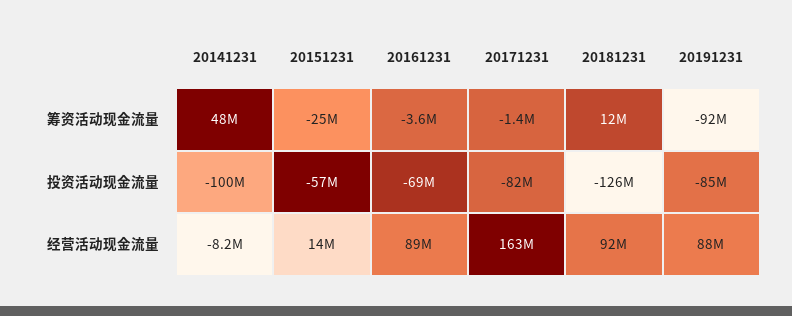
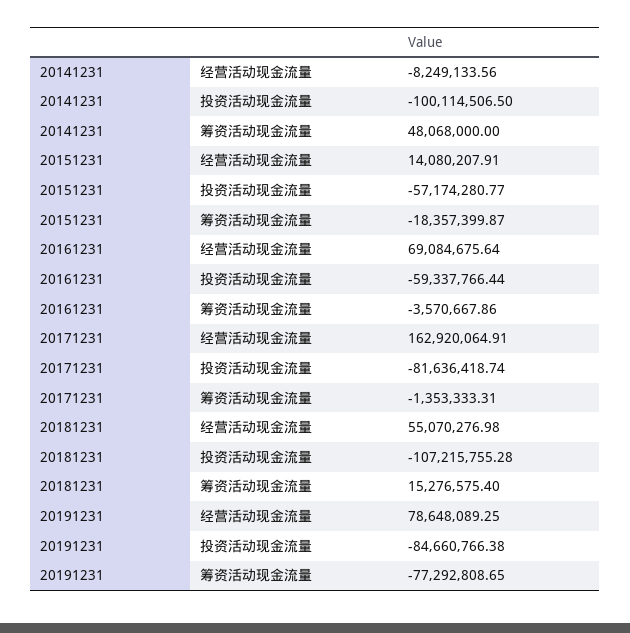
  {
    "20141231": {
      "筹资活动现金流量": 48068000,
      "投资活动现金流量": -100114506.5,
      "经营活动现金流量": -8249133.56
    },
    "20151231": {
-     "筹资活动现金流量": -25000000,
+     "筹资活动现金流量": -18357399.87,
      "投资活动现金流量": -57174280.77,
      "经营活动现金流量": 14080207.91
    },
    "20161231": {
      "筹资活动现金流量": -3570667.86,
-     "投资活动现金流量": -69000000,
+     "投资活动现金流量": -59337766.44,
-     "经营活动现金流量": 89000000
+     "经营活动现金流量": 69084675.64
    },
    "20171231": {
      "筹资活动现金流量": -1353333.31,
      "投资活动现金流量": -81636418.74,
      "经营活动现金流量": 162920064.91
    },
    "20181231": {
-     "筹资活动现金流量": 12000000,
+     "筹资活动现金流量": 15276575.4,
-     "投资活动现金流量": -126000000,
+     "投资活动现金流量": -107215755.28,
-     "经营活动现金流量": 92000000
+     "经营活动现金流量": 55070276.98
    },
    "20191231": {
-     "筹资活动现金流量": -92000000,
+     "筹资活动现金流量": -77292808.65,
      "投资活动现金流量": -84660766.38,
-     "经营活动现金流量": 88000000
+     "经营活动现金流量": 78648089.25
    }
  }

